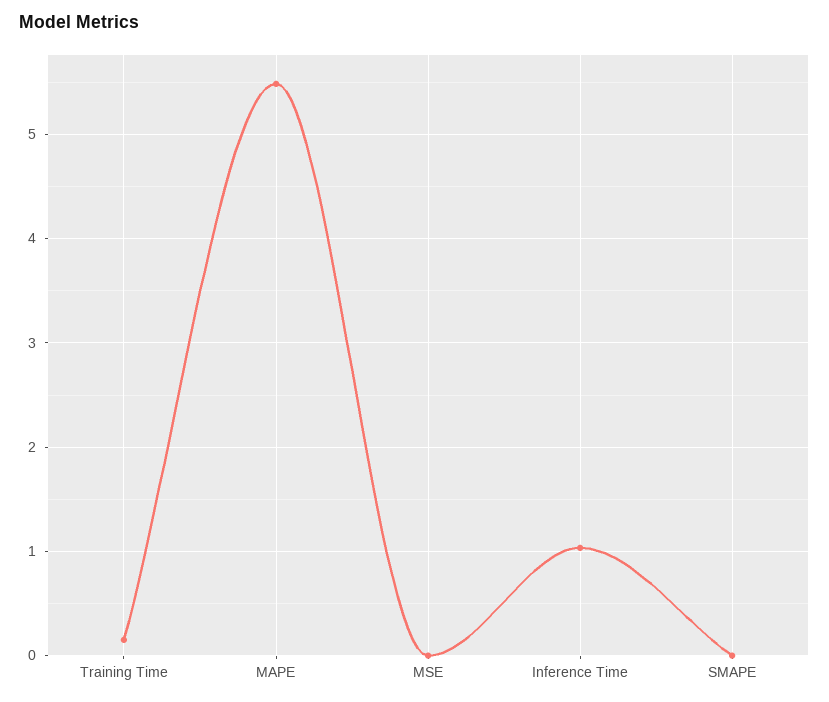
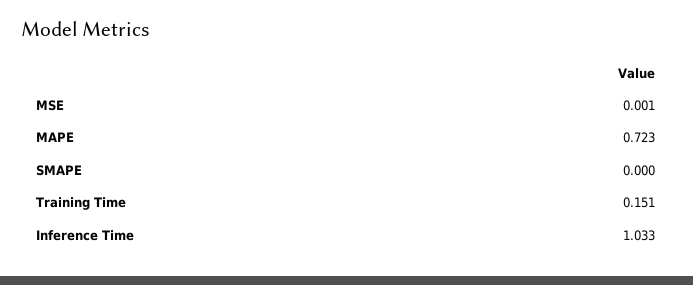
  {
    "Training Time": 0.151,
-   "MAPE": 5.5,
+   "MAPE": 0.723,
    "MSE": 0.001,
    "Inference Time": 1.033,
    "SMAPE": 0
  }

